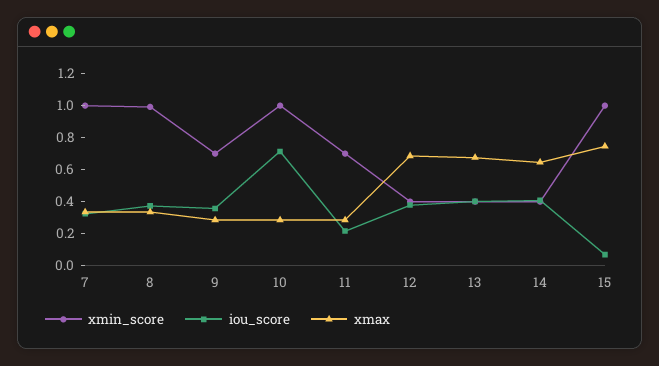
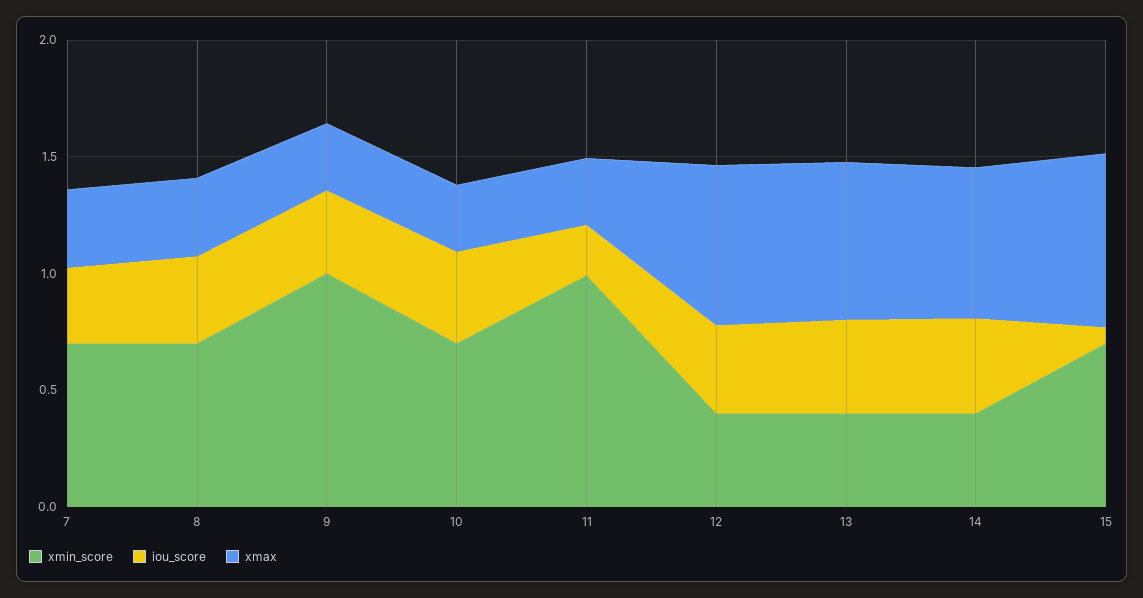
  {
    "xmin_score": {
-     "7": 1,
+     "7": 0.7,
-     "8": 1,
+     "8": 0.7,
-     "9": 0.7,
+     "9": 1,
-     "10": 1,
+     "10": 0.7,
-     "11": 0.7,
+     "11": 1,
      "12": 0.4,
      "13": 0.4,
      "14": 0.4,
-     "15": 1
+     "15": 0.7
    },
    "iou_score": {
      "7": 0.3,
      "8": 0.35,
      "9": 0.35,
-     "10": 0.7,
+     "10": 0.4,
      "11": 0.2,
      "12": 0.4,
      "13": 0.4,
      "14": 0.4,
      "15": 0.05
    },
    "xmax": {
      "7": 0.35,
      "8": 0.35,
      "9": 0.3,
      "10": 0.3,
      "11": 0.3,
      "12": 0.7,
      "13": 0.7,
      "14": 0.65,
      "15": 0.75
    }
  }

